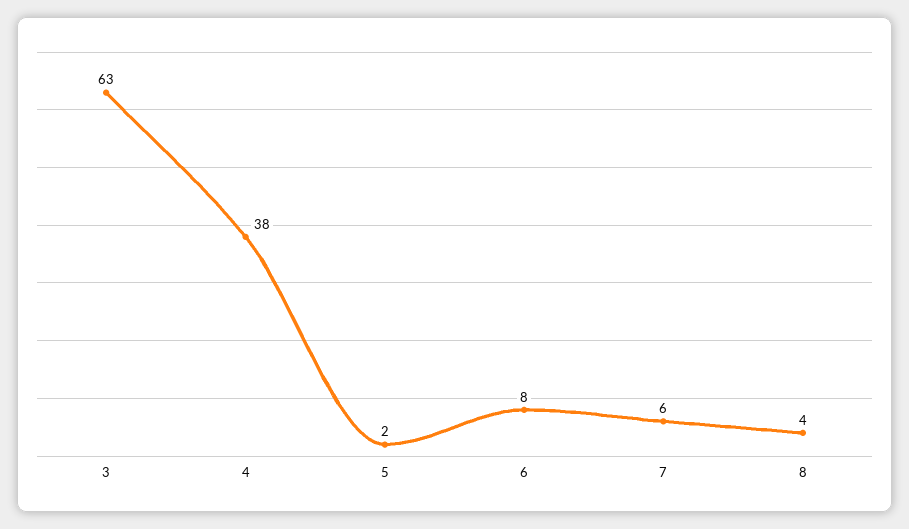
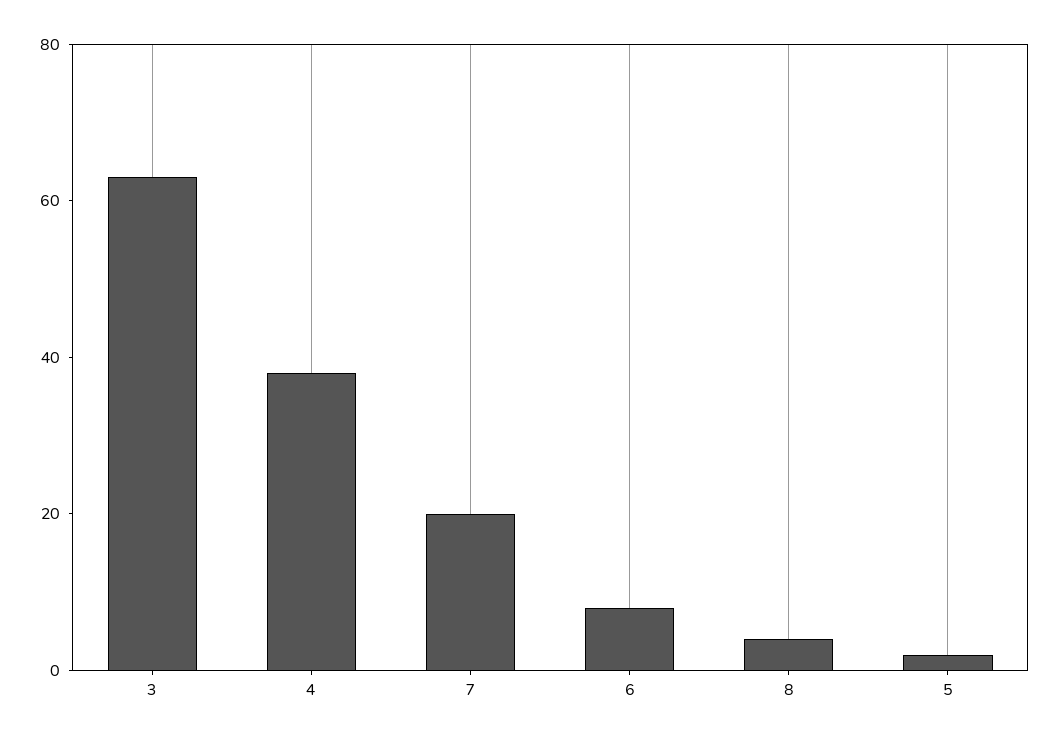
  {
    "3": 63,
    "4": 38,
    "5": 2,
    "6": 8,
-   "7": 6,
+   "7": 20,
    "8": 4
  }

